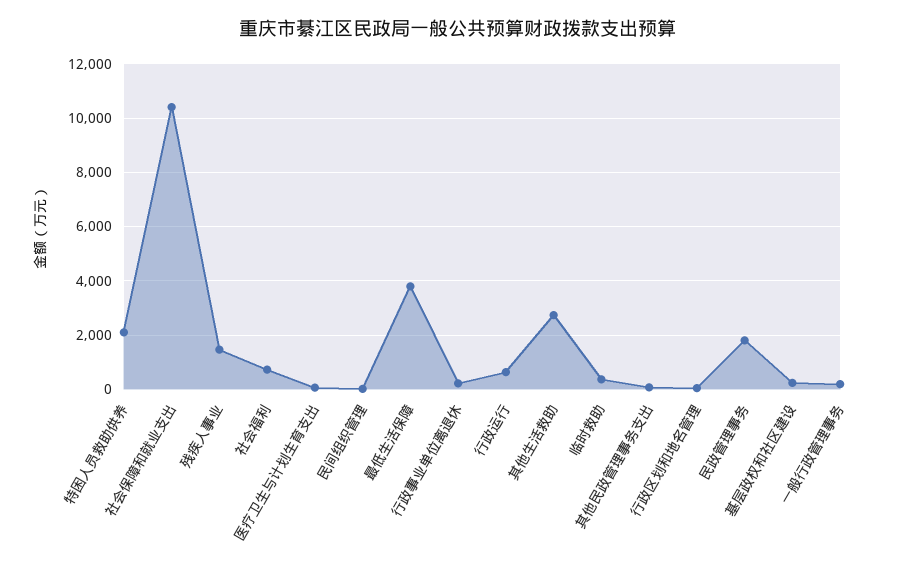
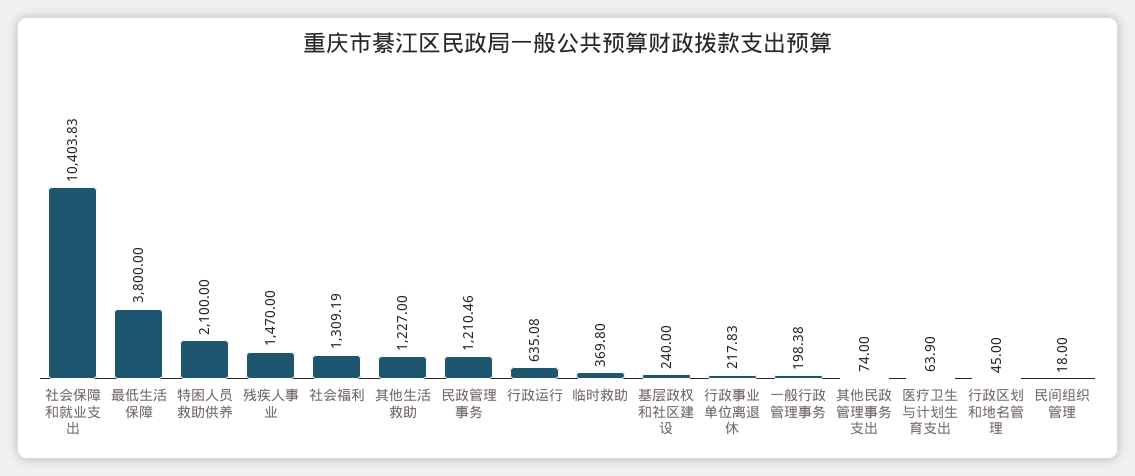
  {
    "特困人员救助供养": 2100,
    "社会保障和就业支出": 10403.83,
    "残疾人事业": 1470,
-   "社会福利": 750,
+   "社会福利": 1309.19,
    "医疗卫生与计划生育支出": 63.9,
    "民间组织管理": 18,
    "最低生活保障": 3800,
    "行政事业单位离退休": 217.83,
    "行政运行": 635.08,
-   "其他生活救助": 2750,
+   "其他生活救助": 1227,
    "临时救助": 369.8,
    "其他民政管理事务支出": 74,
    "行政区划和地名管理": 45,
-   "民政管理事务": 1750,
+   "民政管理事务": 1210.46,
    "基层政权和社区建设": 240,
    "一般行政管理事务": 198.38
  }

